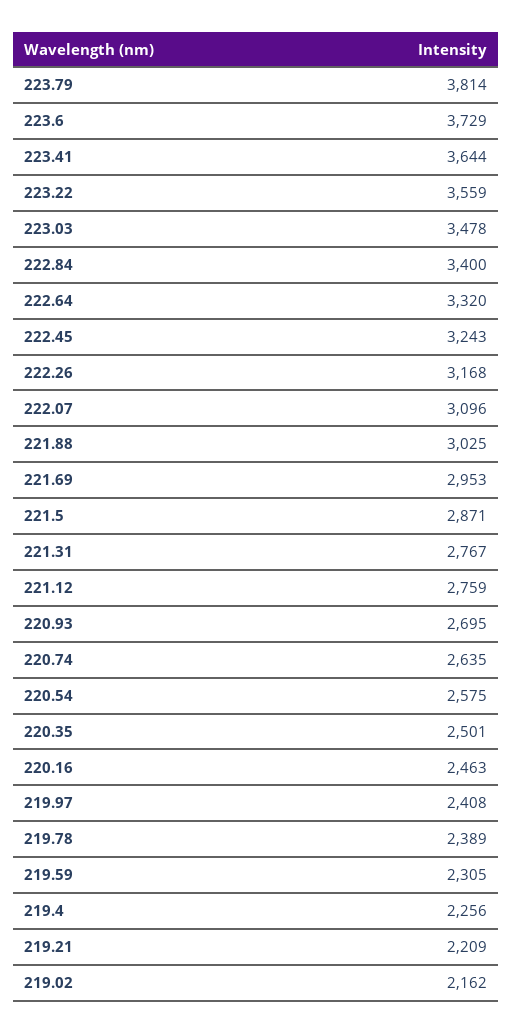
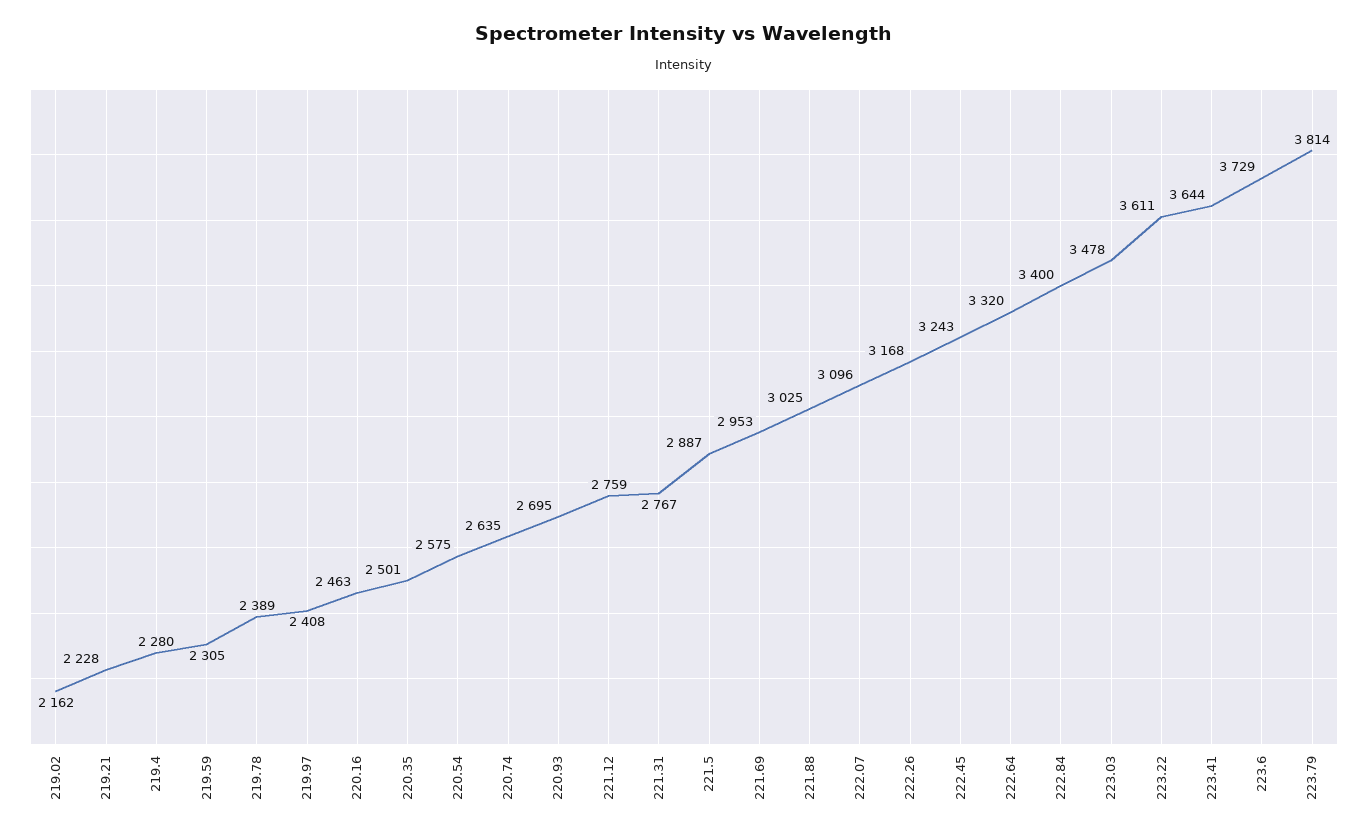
  {
    "223.79": 3814,
    "223.6": 3729,
    "223.41": 3644,
-   "223.22": 3559,
+   "223.22": 3611,
    "223.03": 3478,
    "222.84": 3400,
    "222.64": 3320,
    "222.45": 3243,
    "222.26": 3168,
    "222.07": 3096,
    "221.88": 3025,
    "221.69": 2953,
-   "221.5": 2871,
+   "221.5": 2887,
    "221.31": 2767,
    "221.12": 2759,
    "220.93": 2695,
    "220.74": 2635,
    "220.54": 2575,
    "220.35": 2501,
    "220.16": 2463,
    "219.97": 2408,
    "219.78": 2389,
    "219.59": 2305,
-   "219.4": 2256,
+   "219.4": 2280,
-   "219.21": 2209,
+   "219.21": 2228,
    "219.02": 2162
  }

